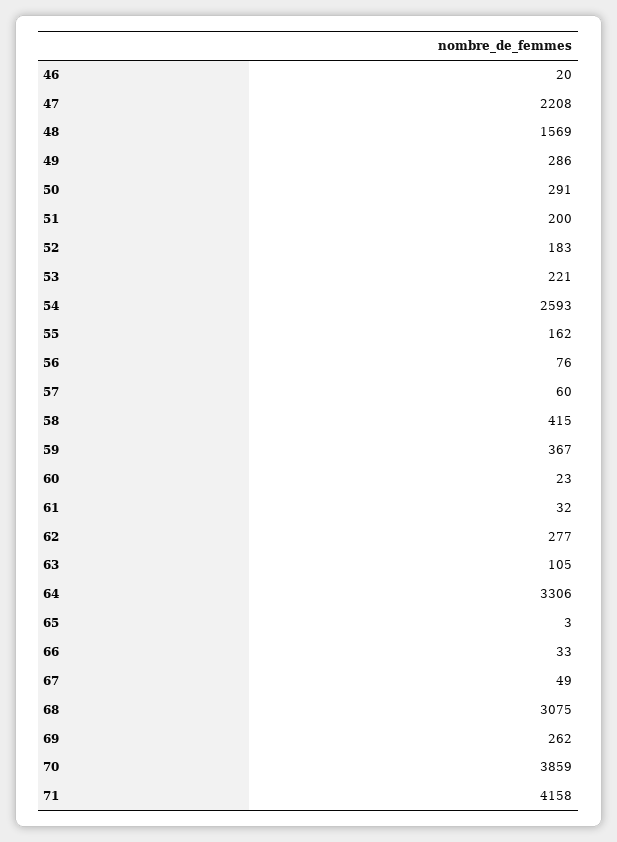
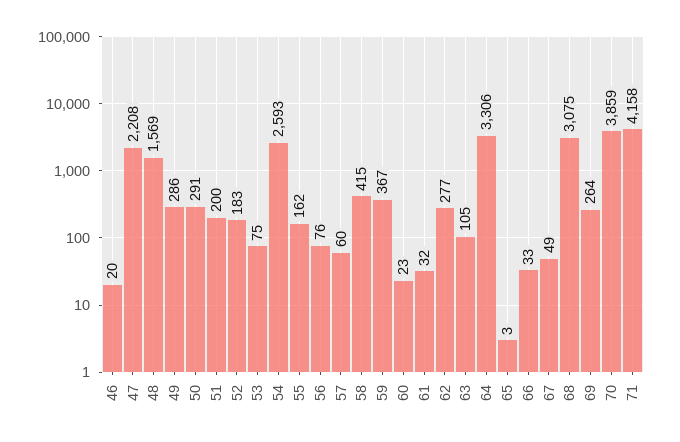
  {
    "46": 20,
    "47": 2208,
    "48": 1569,
    "49": 286,
    "50": 291,
    "51": 200,
    "52": 183,
-   "53": 221,
+   "53": 75,
    "54": 2593,
    "55": 162,
    "56": 76,
    "57": 60,
    "58": 415,
    "59": 367,
    "60": 23,
    "61": 32,
    "62": 277,
    "63": 105,
    "64": 3306,
    "65": 3,
    "66": 33,
    "67": 49,
    "68": 3075,
-   "69": 262,
+   "69": 264,
    "70": 3859,
    "71": 4158
  }

